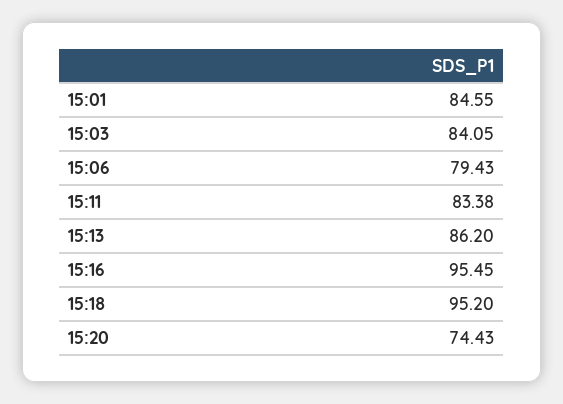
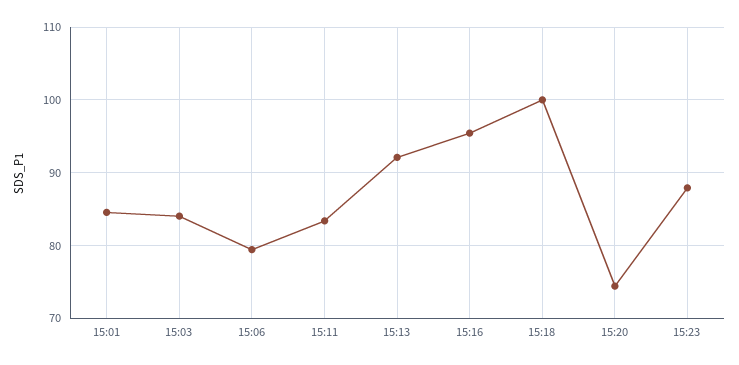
  {
    "15:01": 84.55,
    "15:03": 84.05,
    "15:06": 79.43,
    "15:11": 83.38,
-   "15:13": 86.2,
+   "15:13": 92,
    "15:16": 95.45,
-   "15:18": 95.2,
+   "15:18": 100,
-   "15:20": 74.43
+   "15:20": 74.43,
+   "15:23": 88
  }

